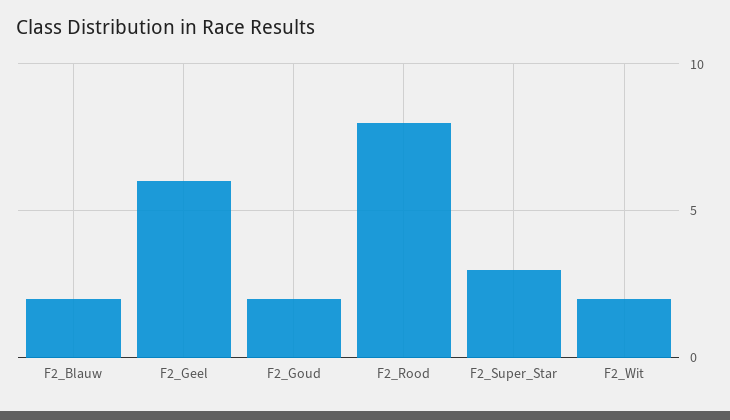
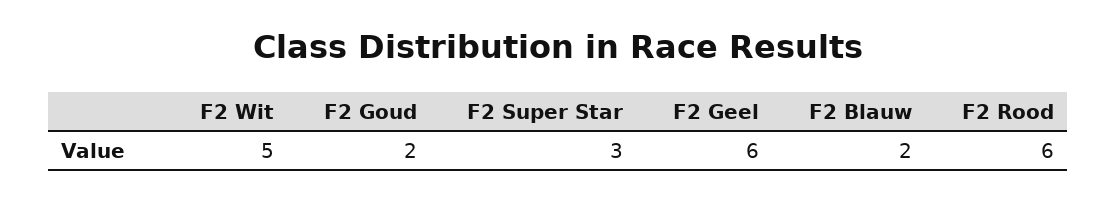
  {
    "F2_Blauw": 2,
    "F2_Geel": 6,
    "F2_Goud": 2,
-   "F2_Rood": 8,
+   "F2_Rood": 6,
    "F2_Super_Star": 3,
-   "F2_Wit": 2
+   "F2_Wit": 5
  }

